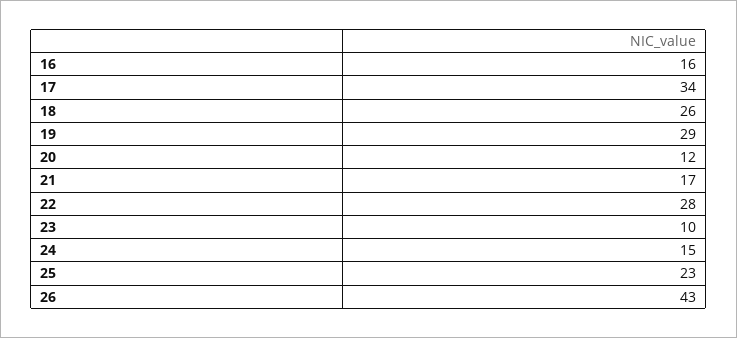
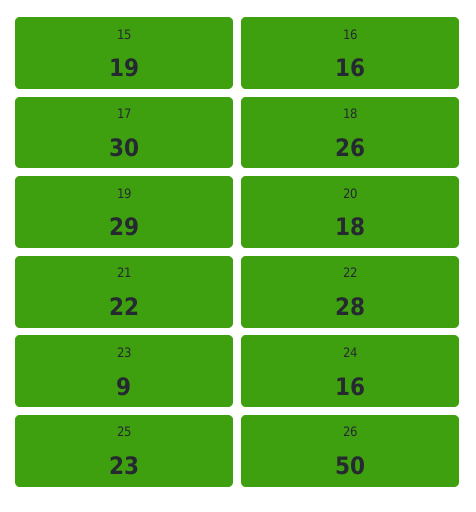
  {
    "16": 16,
-   "17": 34,
+   "17": 30,
    "18": 26,
    "19": 29,
-   "20": 12,
+   "20": 18,
-   "21": 17,
+   "21": 22,
    "22": 28,
-   "23": 10,
+   "23": 9,
-   "24": 15,
+   "24": 16,
    "25": 23,
-   "26": 43
+   "26": 50,
+   "15": 19
  }

